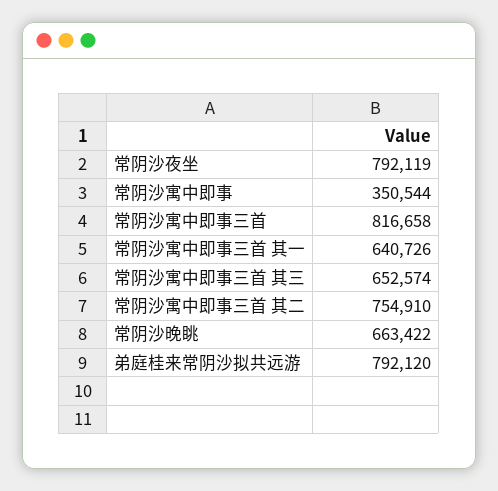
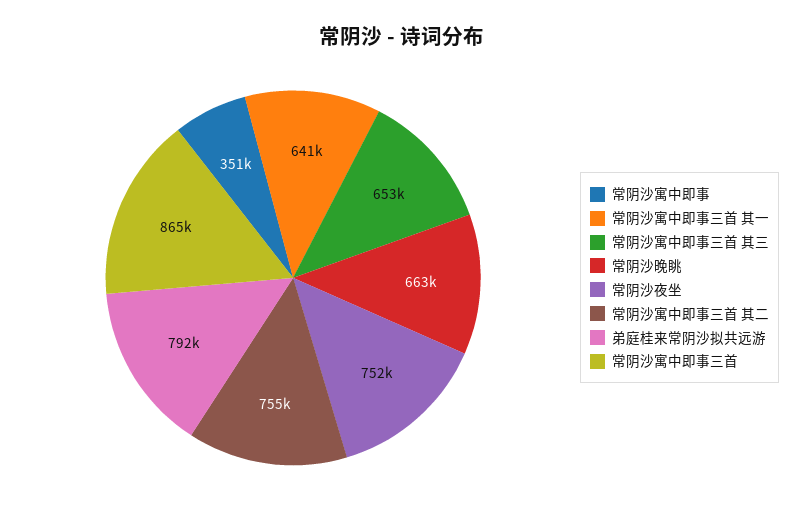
  {
-   "常阴沙夜坐": 792119,
+   "常阴沙夜坐": 752000,
    "常阴沙寓中即事": 350544,
-   "常阴沙寓中即事三首": 816658,
+   "常阴沙寓中即事三首": 865000,
    "常阴沙寓中即事三首 其一": 640726,
    "常阴沙寓中即事三首 其三": 652574,
    "常阴沙寓中即事三首 其二": 754910,
    "常阴沙晚眺": 663422,
    "弟庭桂来常阴沙拟共远游": 792120
  }

